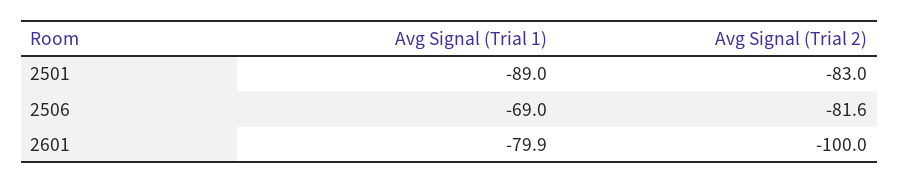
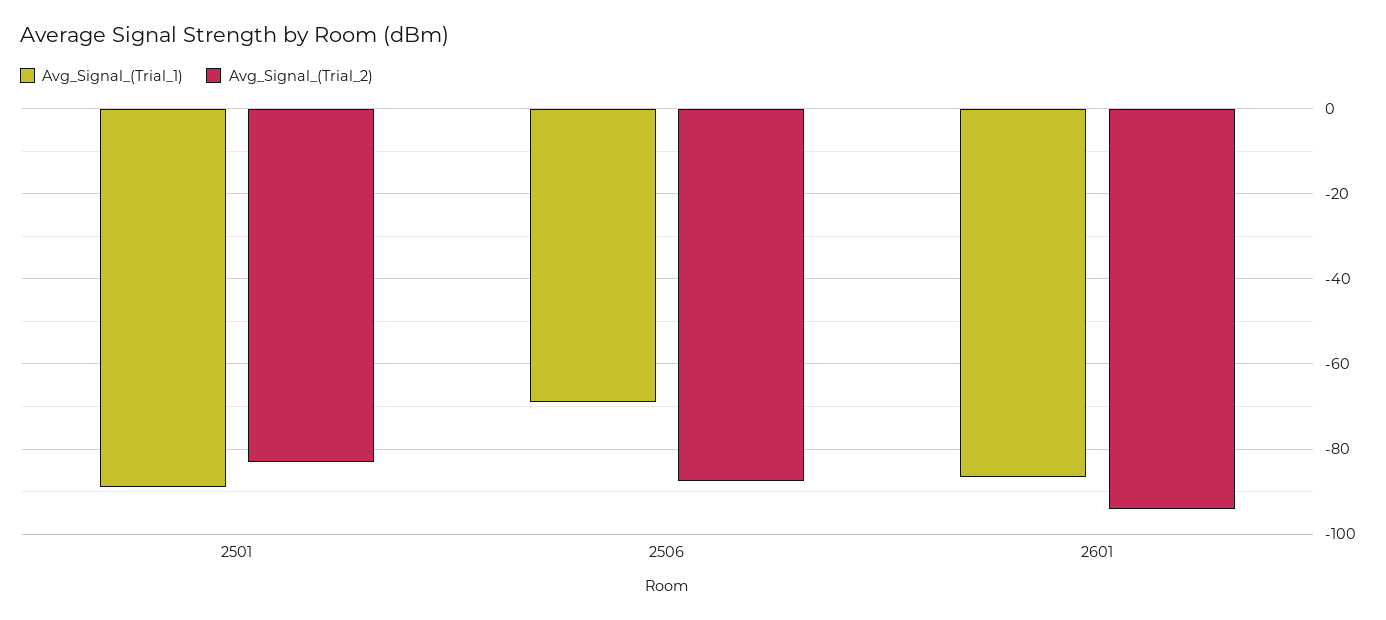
  {
    "Avg Signal (Trial 1)": {
      "2501": -89,
      "2506": -69,
-     "2601": -79.9
+     "2601": -86
    },
    "Avg Signal (Trial 2)": {
      "2501": -83,
-     "2506": -81.6,
+     "2506": -88,
-     "2601": -100
+     "2601": -94
    }
  }

